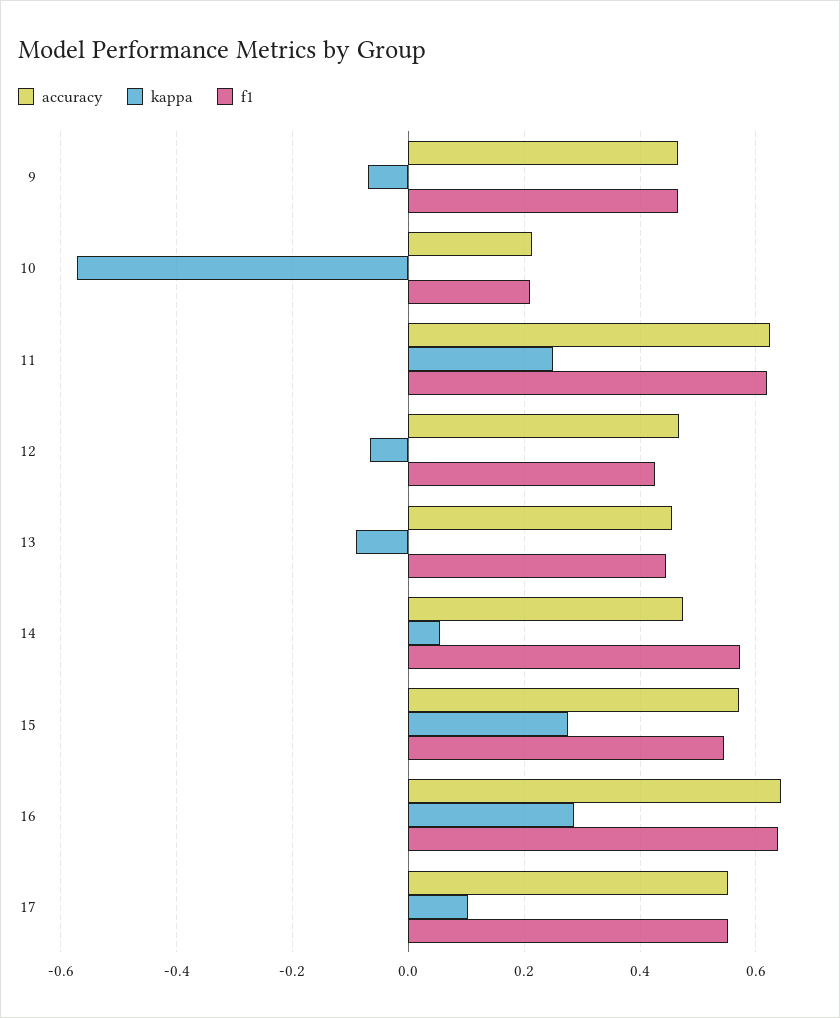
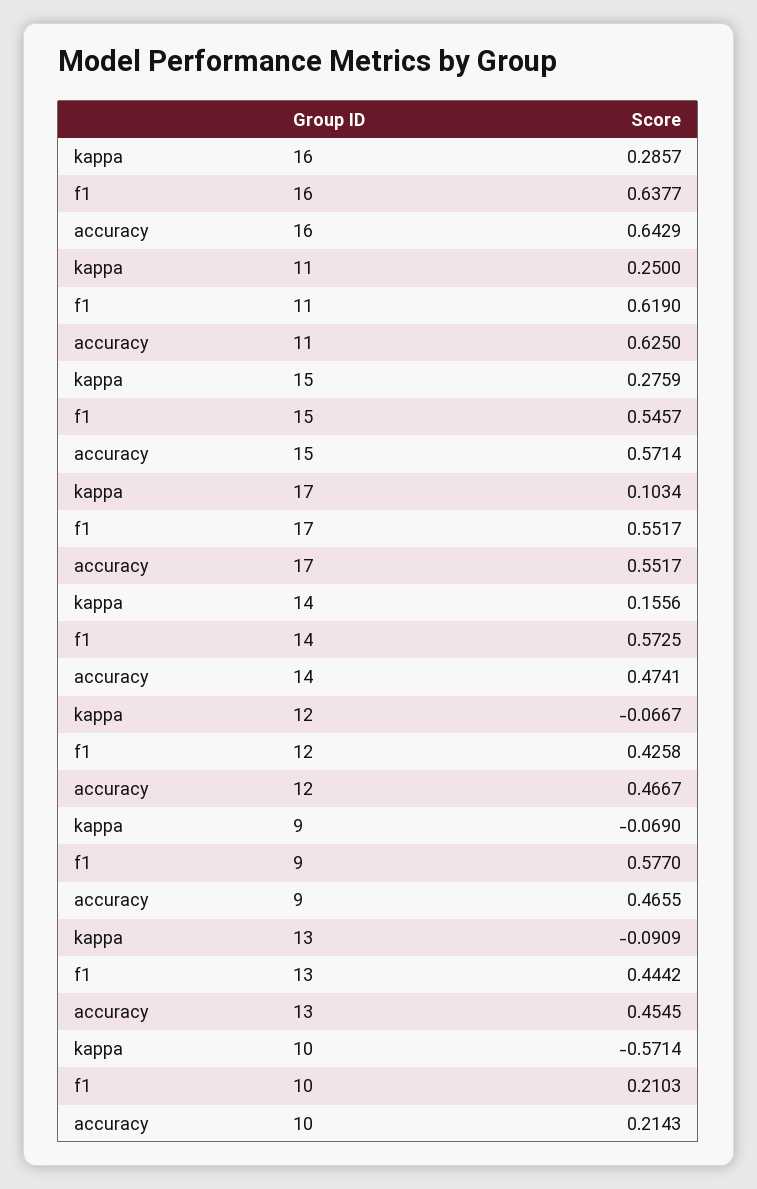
  {
    "accuracy": {
      "9": 0.4655,
      "10": 0.2143,
      "11": 0.625,
      "12": 0.4667,
      "13": 0.4545,
      "14": 0.4741,
      "15": 0.5714,
      "16": 0.6429,
      "17": 0.5517
    },
    "kappa": {
      "9": -0.069,
      "10": -0.5714,
      "11": 0.25,
      "12": -0.0667,
      "13": -0.0909,
-     "14": 0.06,
+     "14": 0.1556,
      "15": 0.2759,
      "16": 0.2857,
      "17": 0.1034
    },
    "f1": {
-     "9": 0.46,
+     "9": 0.577,
      "10": 0.2103,
      "11": 0.619,
      "12": 0.4258,
      "13": 0.4442,
      "14": 0.5725,
      "15": 0.5457,
      "16": 0.6377,
      "17": 0.5517
    }
  }

